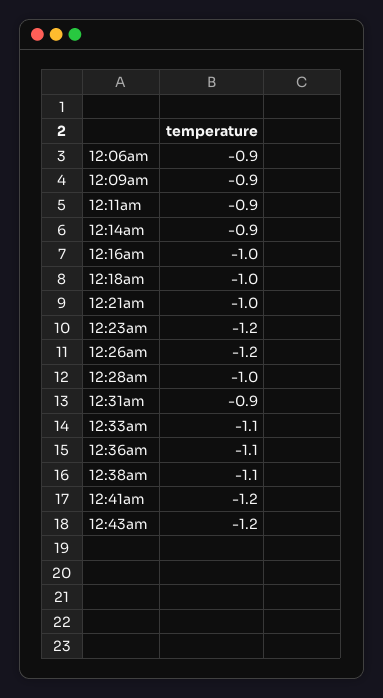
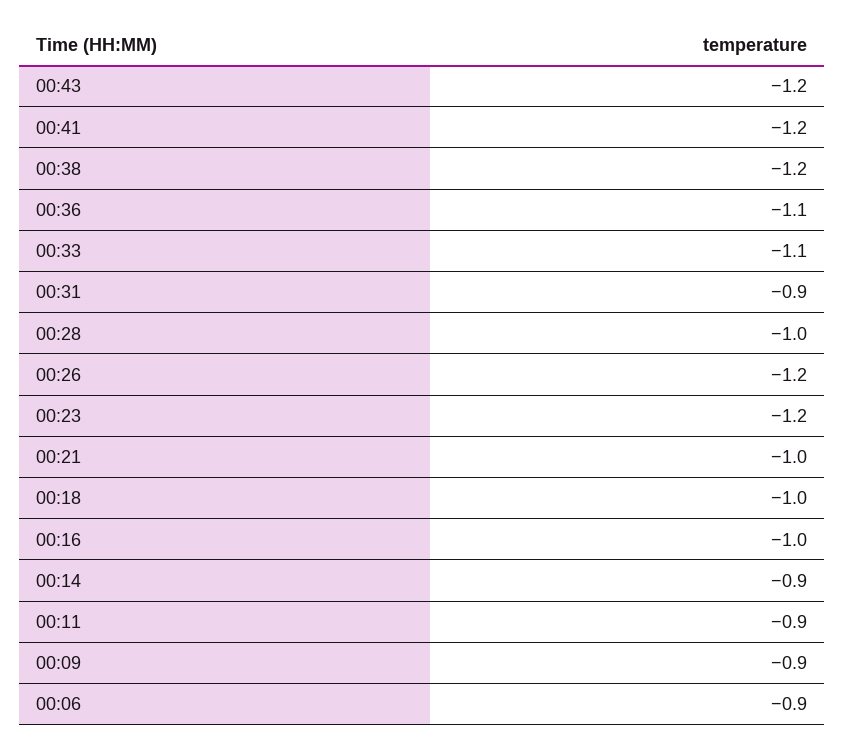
  {
    "12:06am": -0.9,
    "12:09am": -0.9,
    "12:11am": -0.9,
    "12:14am": -0.9,
    "12:16am": -1,
    "12:18am": -1,
    "12:21am": -1,
    "12:23am": -1.2,
    "12:26am": -1.2,
    "12:28am": -1,
    "12:31am": -0.9,
    "12:33am": -1.1,
    "12:36am": -1.1,
-   "12:38am": -1.1,
+   "12:38am": -1.2,
    "12:41am": -1.2,
    "12:43am": -1.2
  }

